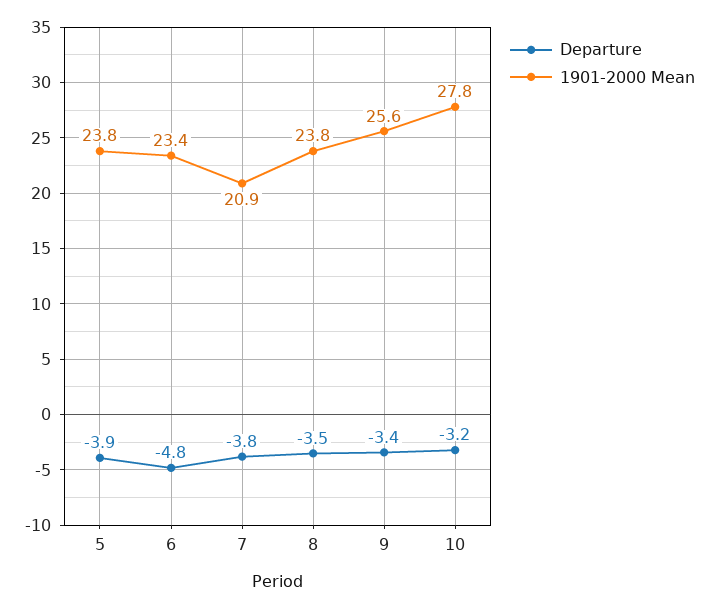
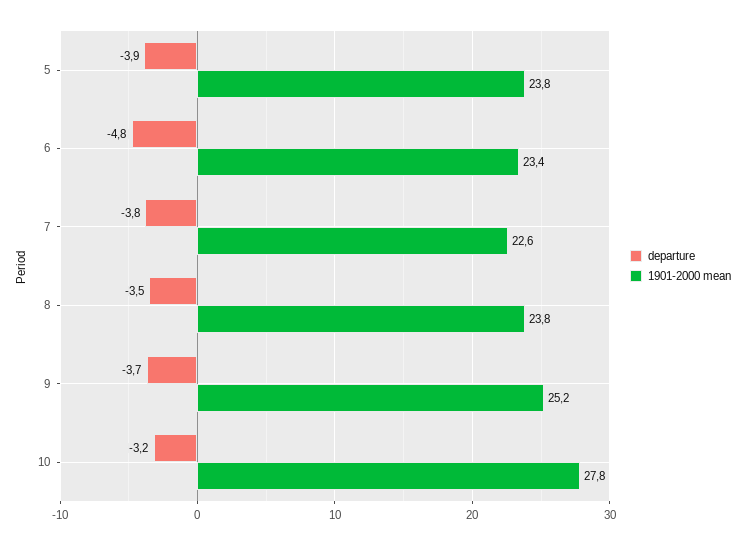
  {
    "Departure": {
      "5": -3.9,
      "6": -4.8,
      "7": -3.8,
      "8": -3.5,
-     "9": -3.4,
+     "9": -3.7,
      "10": -3.2
    },
    "1901-2000 Mean": {
      "5": 23.8,
      "6": 23.4,
-     "7": 20.9,
+     "7": 22.6,
      "8": 23.8,
-     "9": 25.6,
+     "9": 25.2,
      "10": 27.8
    }
  }

